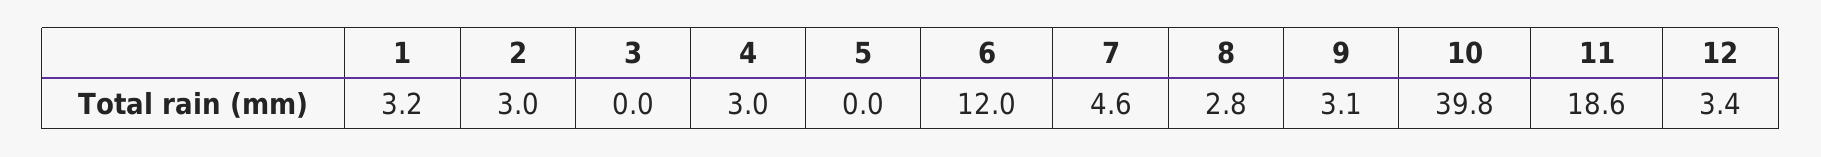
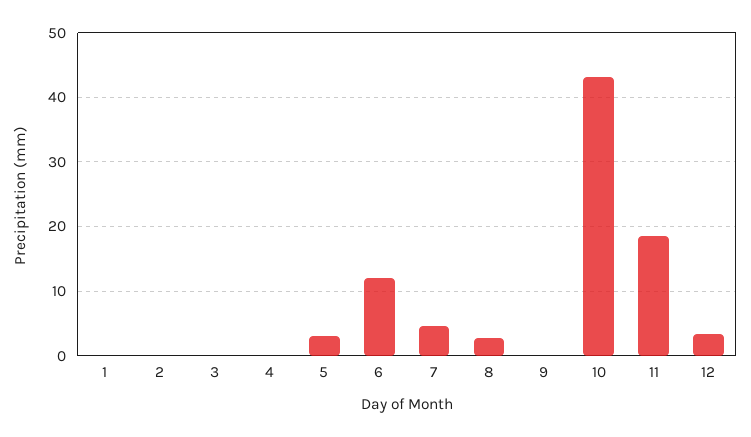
  {
-   "1": 3.2,
+   "1": 0,
-   "2": 3,
+   "2": 0,
    "3": 0,
-   "4": 3,
+   "4": 0,
-   "5": 0,
+   "5": 3,
    "6": 12,
    "7": 4.6,
    "8": 2.8,
-   "9": 3.1,
+   "9": 0,
-   "10": 39.8,
+   "10": 43,
    "11": 18.6,
    "12": 3.4
  }

